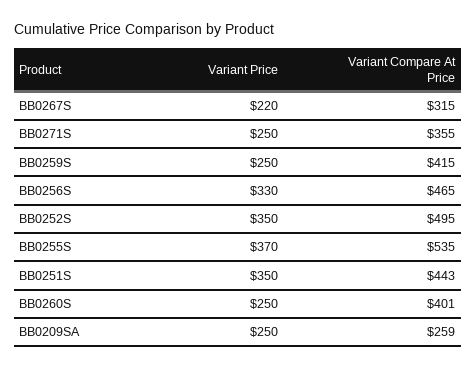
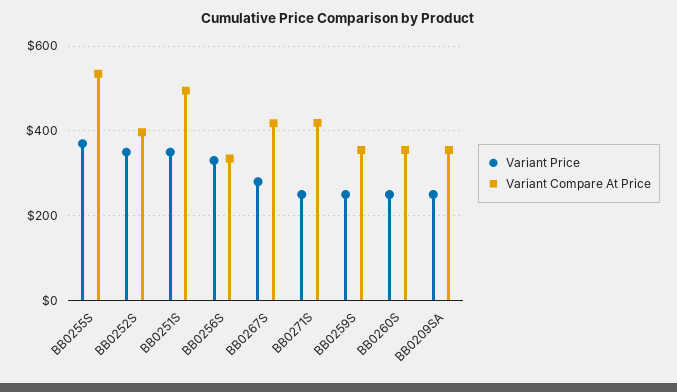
  {
    "Variant Price": {
-     "BB0267S": 220,
+     "BB0267S": 280,
      "BB0271S": 250,
      "BB0259S": 250,
      "BB0256S": 330,
      "BB0252S": 350,
      "BB0255S": 370,
      "BB0251S": 350,
      "BB0260S": 250,
      "BB0209SA": 250
    },
    "Variant Compare At Price": {
-     "BB0267S": 315,
+     "BB0267S": 420,
-     "BB0271S": 355,
+     "BB0271S": 420,
-     "BB0259S": 415,
+     "BB0259S": 360,
-     "BB0256S": 465,
+     "BB0256S": 340,
-     "BB0252S": 495,
+     "BB0252S": 400,
      "BB0255S": 535,
-     "BB0251S": 443,
+     "BB0251S": 500,
-     "BB0260S": 401,
+     "BB0260S": 360,
-     "BB0209SA": 259
+     "BB0209SA": 360
    }
  }

